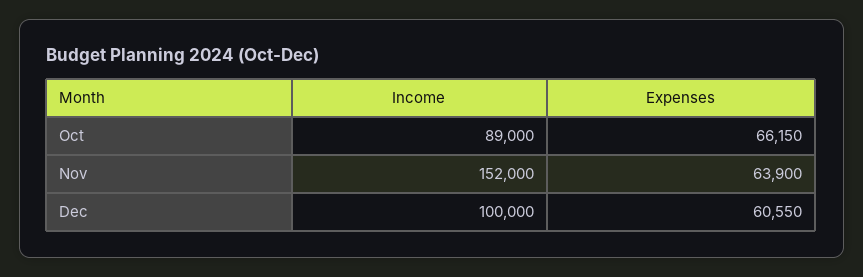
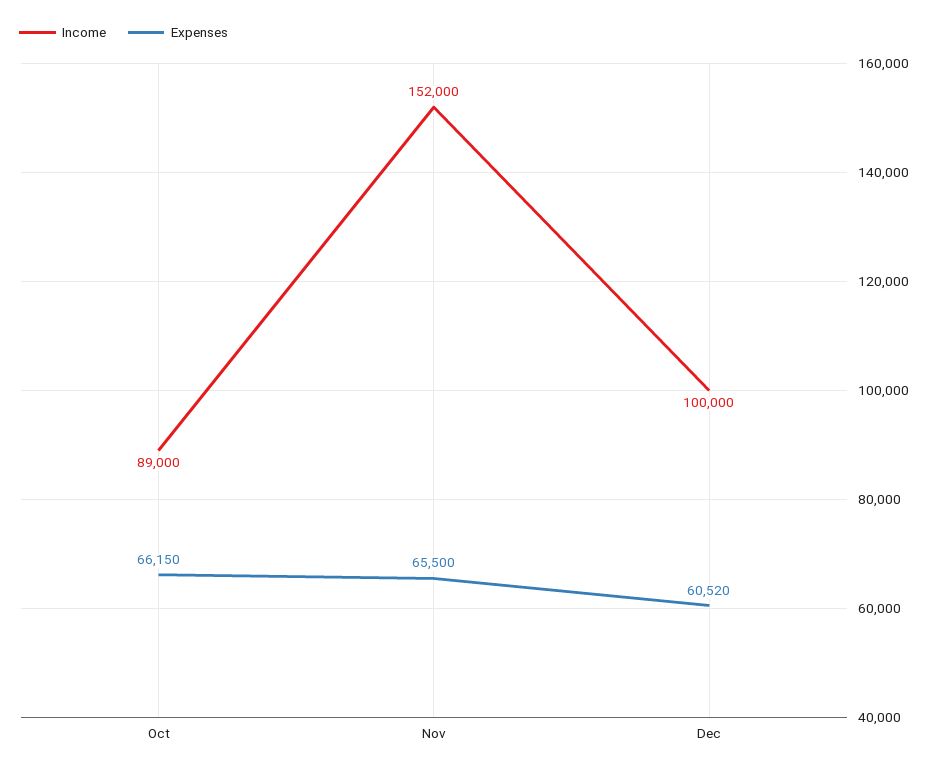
  {
    "Income": {
      "Oct": 89000,
      "Nov": 152000,
      "Dec": 100000
    },
    "Expenses": {
      "Oct": 66150,
-     "Nov": 63900,
+     "Nov": 65500,
-     "Dec": 60550
+     "Dec": 60520
    }
  }

